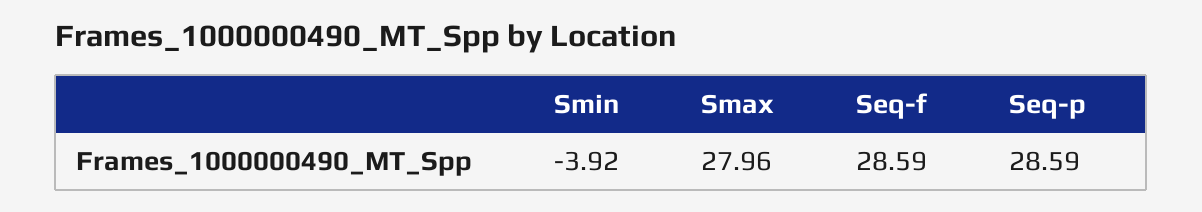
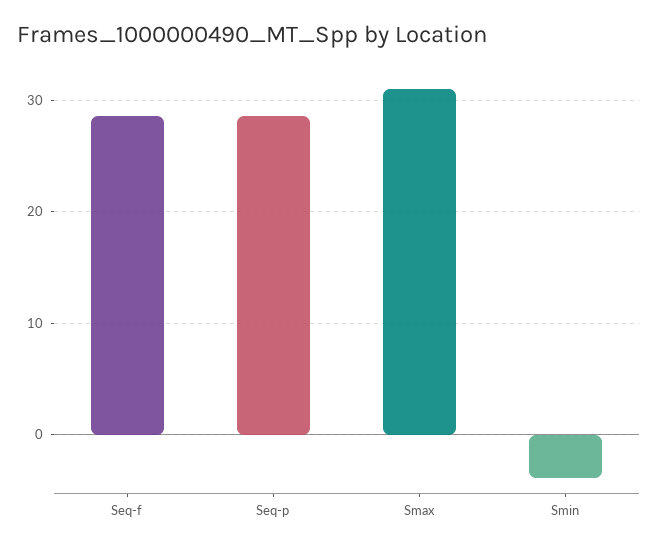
  {
    "Smin": -3.92,
-   "Smax": 27.96,
+   "Smax": 31,
    "Seq-f": 28.59,
    "Seq-p": 28.59
  }

